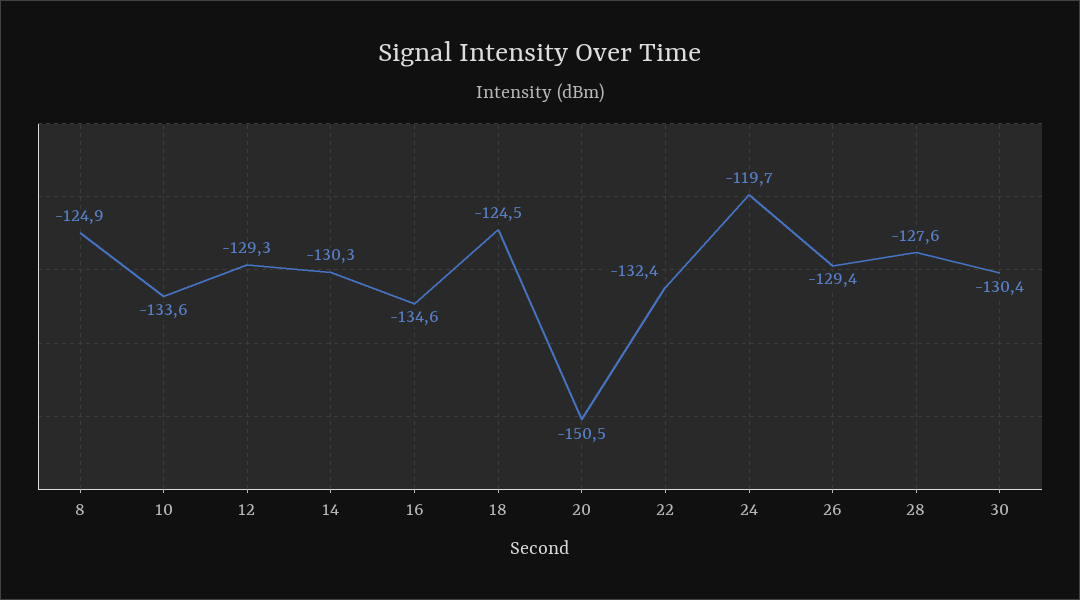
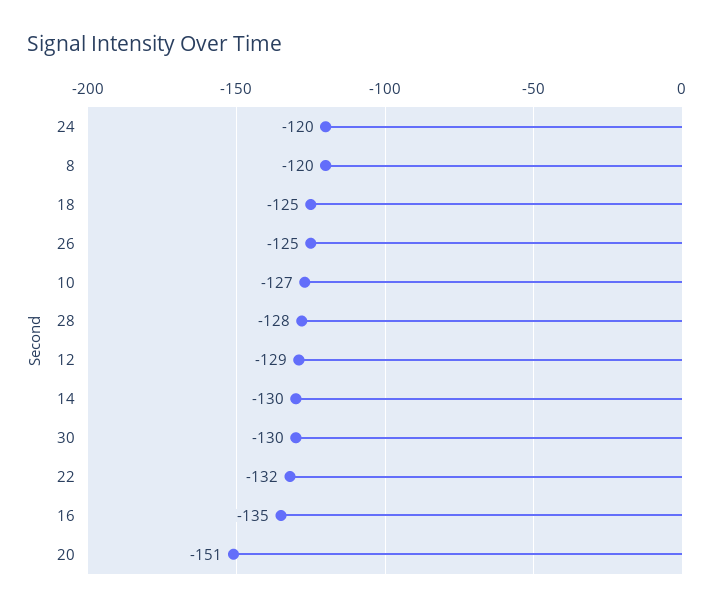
  {
-   "8": -124.9,
+   "8": -120,
-   "10": -133.6,
+   "10": -127,
    "12": -129.3,
    "14": -130.3,
    "16": -134.6,
    "18": -124.5,
    "20": -150.5,
    "22": -132.4,
    "24": -119.7,
-   "26": -129.4,
+   "26": -125,
    "28": -127.6,
    "30": -130.4
  }

